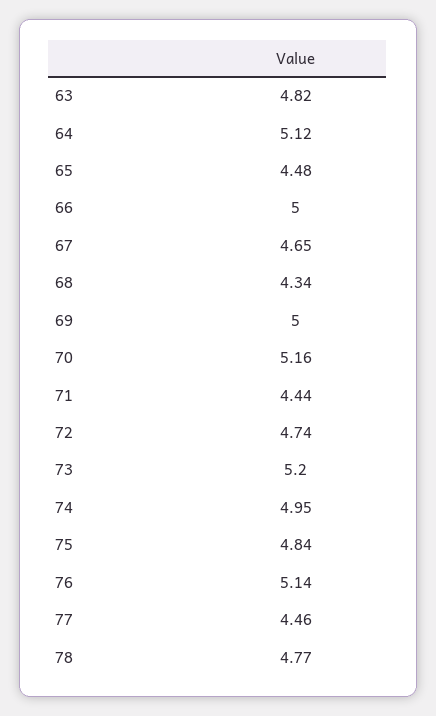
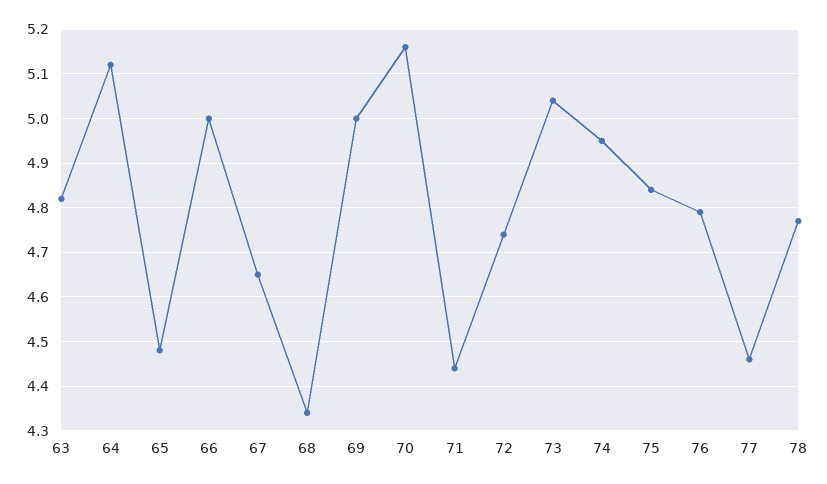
  {
    "63": 4.82,
    "64": 5.12,
    "65": 4.48,
    "66": 5,
    "67": 4.65,
    "68": 4.34,
    "69": 5,
    "70": 5.16,
    "71": 4.44,
    "72": 4.74,
-   "73": 5.2,
+   "73": 5.05,
    "74": 4.95,
    "75": 4.84,
-   "76": 5.14,
+   "76": 4.8,
    "77": 4.46,
    "78": 4.77
  }

